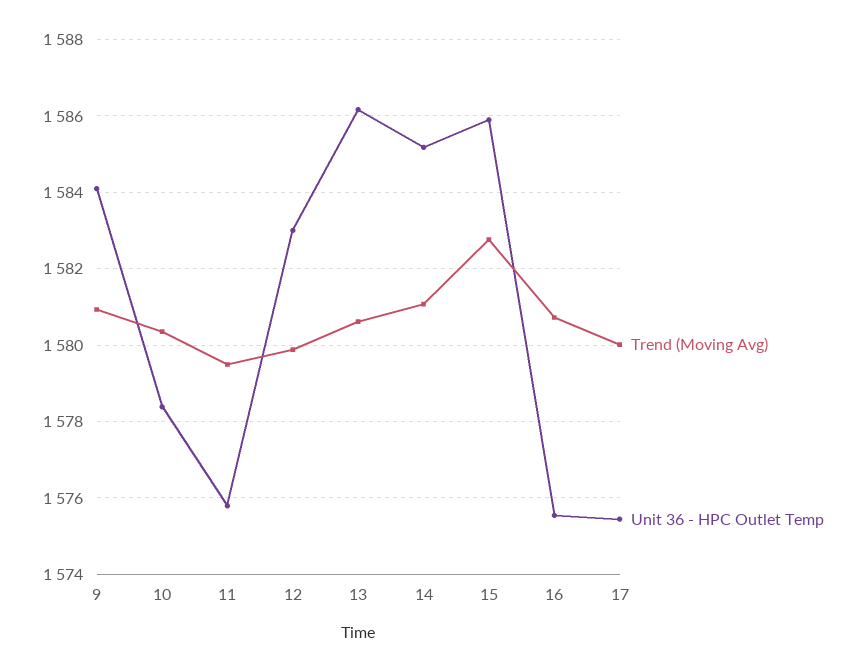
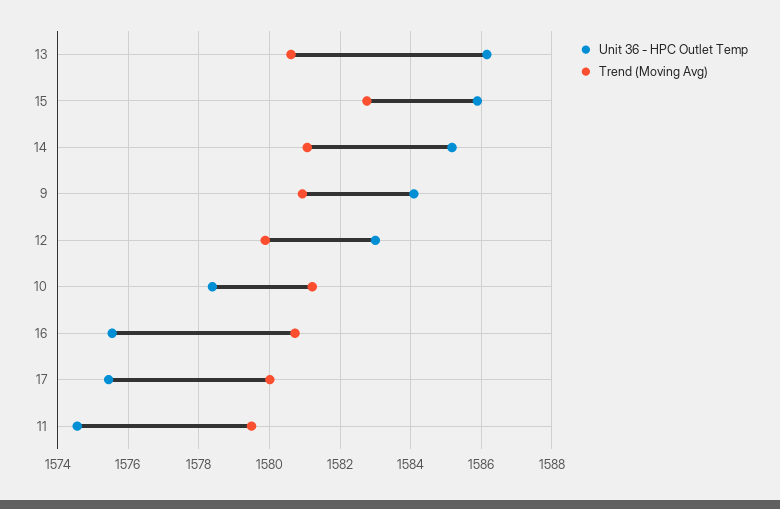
  {
    "Trend (Moving Avg)": {
      "9": 1581,
-     "10": 1580.4,
+     "10": 1581.2,
      "11": 1579.4,
      "12": 1579.8,
      "13": 1580.6,
      "14": 1581,
      "15": 1582.8,
      "16": 1580.8,
      "17": 1580
    },
    "Unit 36 - HPC Outlet Temp": {
      "9": 1584,
      "10": 1578.4,
-     "11": 1575.8,
+     "11": 1574.6,
      "12": 1583,
      "13": 1586.2,
      "14": 1585.2,
      "15": 1585.8,
      "16": 1575.6,
      "17": 1575.4
    }
  }

